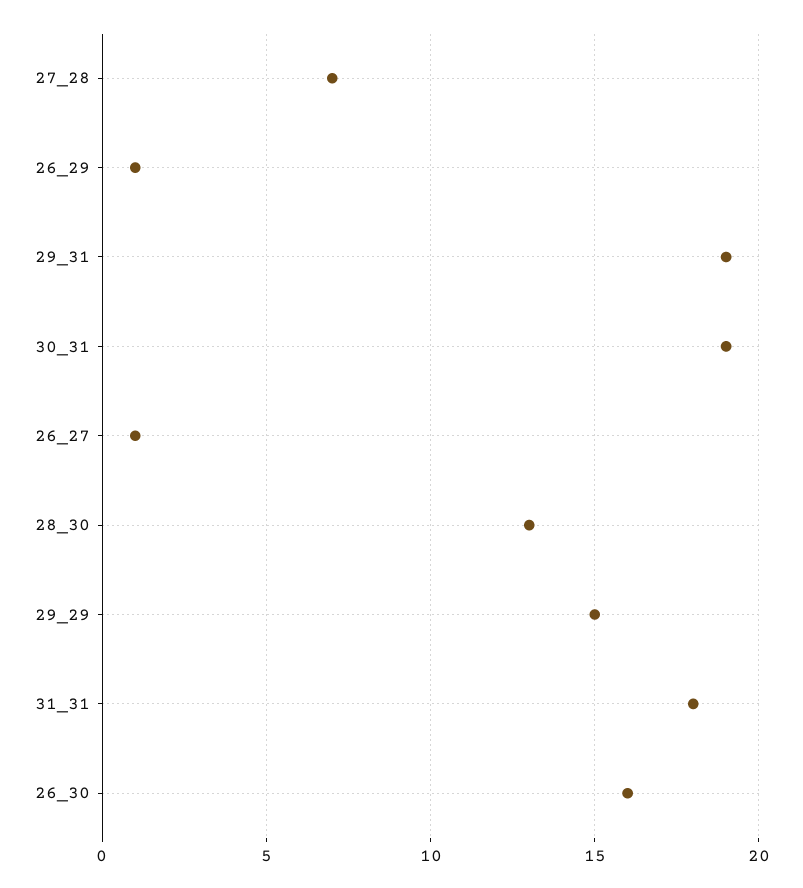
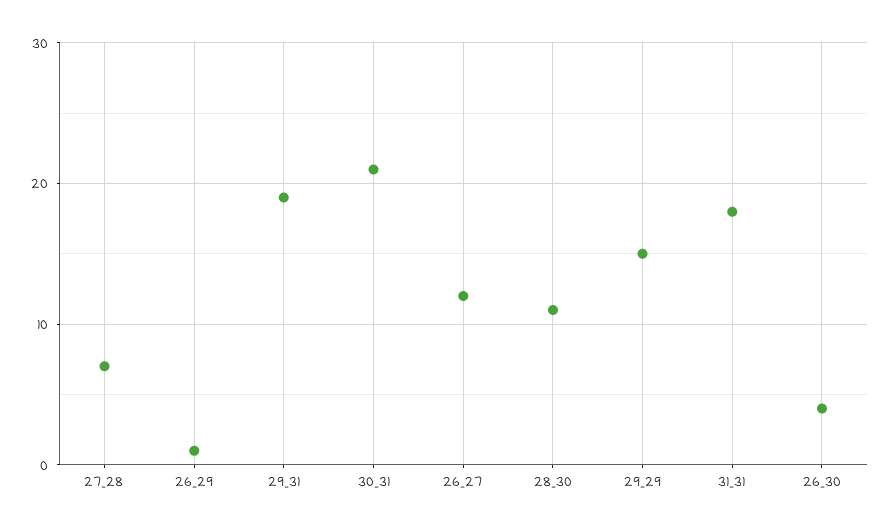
  {
    "27_28": 7,
    "26_29": 1,
    "29_31": 19,
-   "30_31": 19,
+   "30_31": 21,
-   "26_27": 1,
+   "26_27": 12,
-   "28_30": 13,
+   "28_30": 11,
    "29_29": 15,
    "31_31": 18,
-   "26_30": 16
+   "26_30": 4
  }

